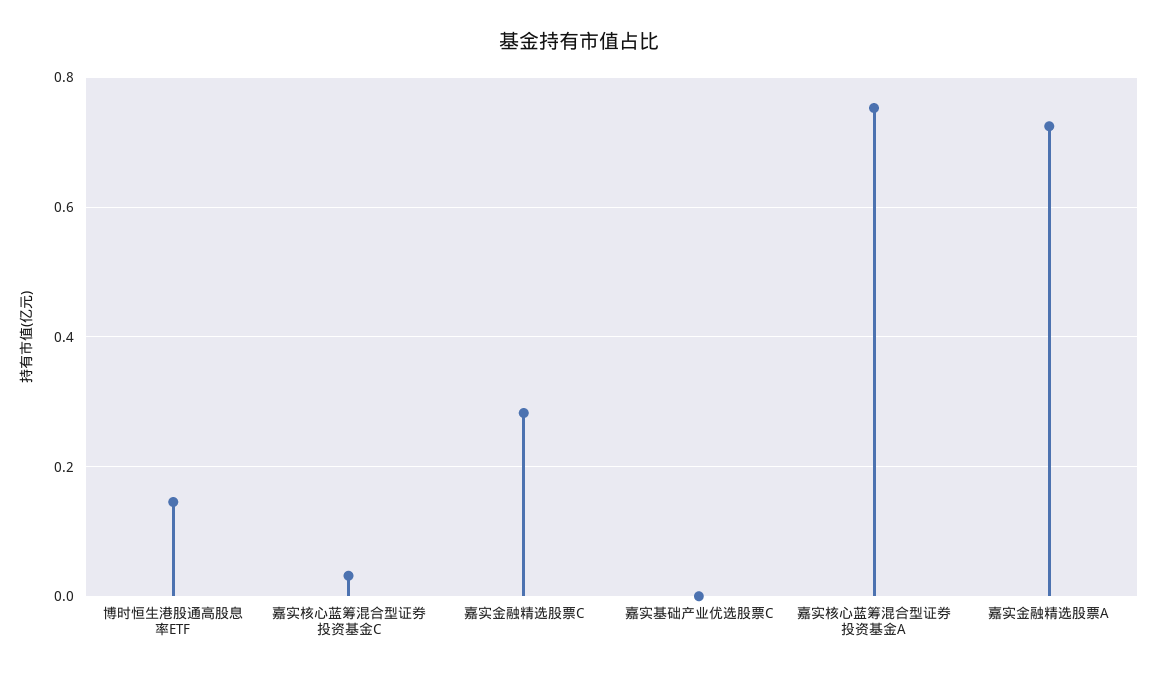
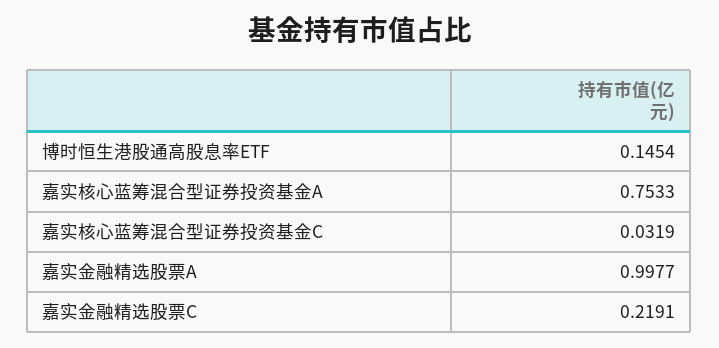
  {
    "博时恒生港股通高股息率ETF": 0.1454,
    "嘉实核心蓝筹混合型证券投资基金C": 0.0319,
-   "嘉实金融精选股票C": 0.28,
+   "嘉实金融精选股票C": 0.2191,
-   "嘉实基础产业优选股票C": 0,
    "嘉实核心蓝筹混合型证券投资基金A": 0.7533,
-   "嘉实金融精选股票A": 0.72
+   "嘉实金融精选股票A": 0.9977
  }

